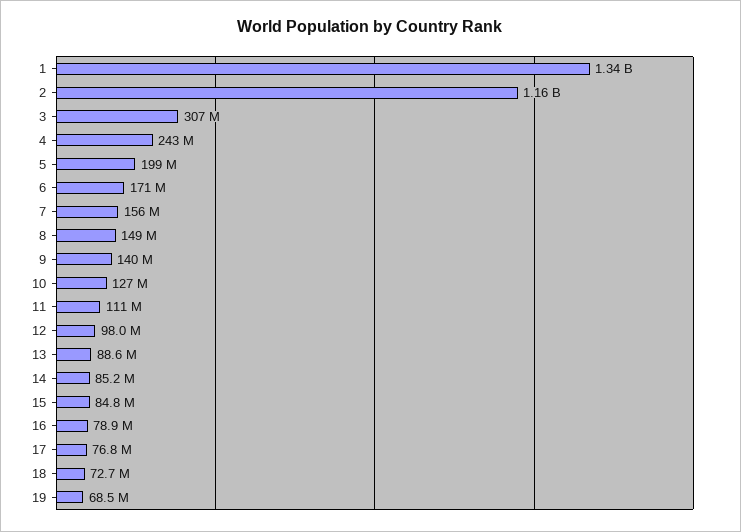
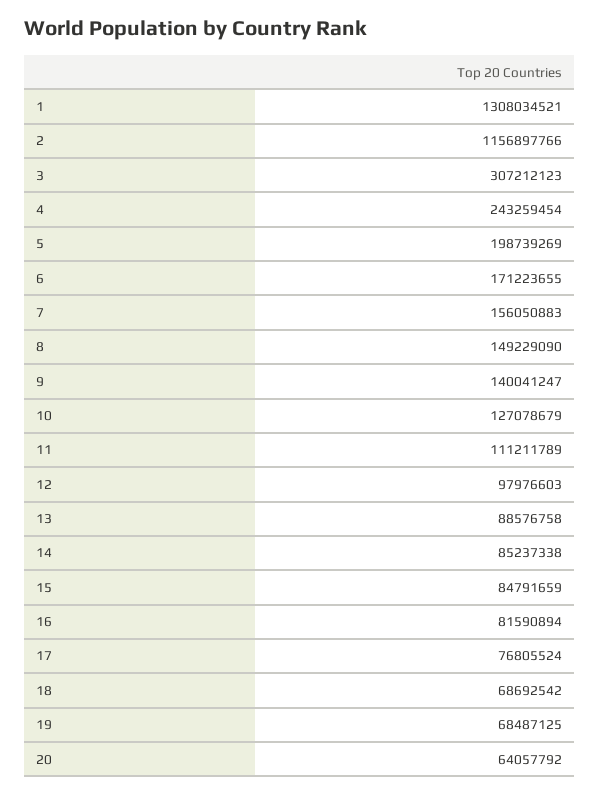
  {
-   "1": 1340000000,
+   "1": 1308034521,
    "2": 1156897766,
    "3": 307212123,
    "4": 243259454,
    "5": 198739269,
    "6": 171223655,
    "7": 156050883,
    "8": 149229090,
    "9": 140041247,
    "10": 127078679,
    "11": 111211789,
    "12": 97976603,
    "13": 88576758,
    "14": 85237338,
    "15": 84791659,
-   "16": 78900000,
+   "16": 81590894,
    "17": 76805524,
-   "18": 72700000,
+   "18": 68692542,
-   "19": 68487125
+   "19": 68487125,
+   "20": 64057792
  }

